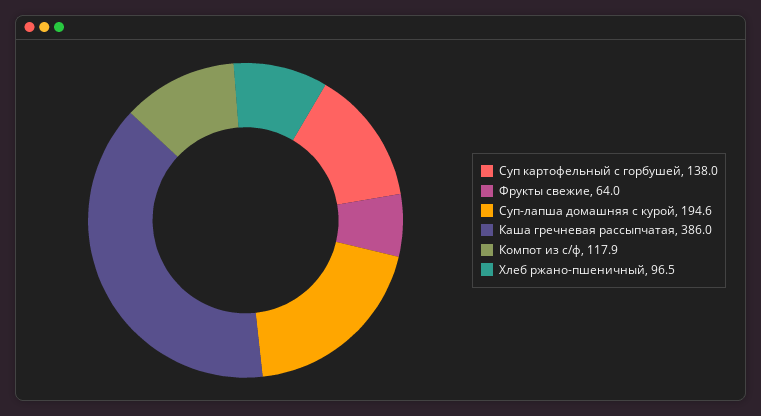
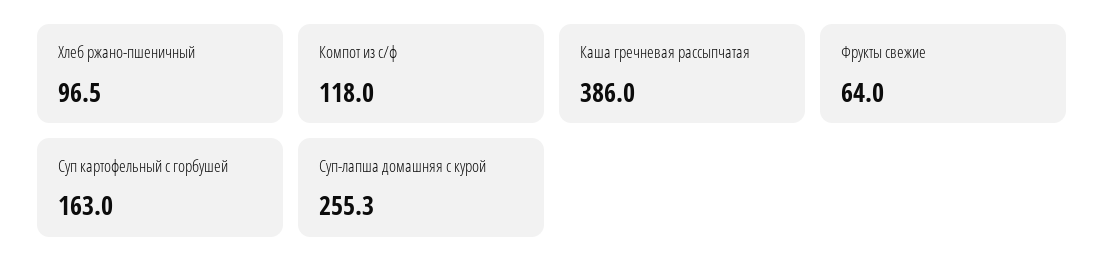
  {
-   "Суп картофельный с горбушей": 138,
+   "Суп картофельный с горбушей": 163,
    "Фрукты свежие": 64,
-   "Суп-лапша домашняя с курой": 194.6,
+   "Суп-лапша домашняя с курой": 255.3,
    "Каша гречневая рассыпчатая": 386,
-   "Компот из с/ф": 117.9,
+   "Компот из с/ф": 118,
    "Хлеб ржано-пшеничный": 96.5
  }

